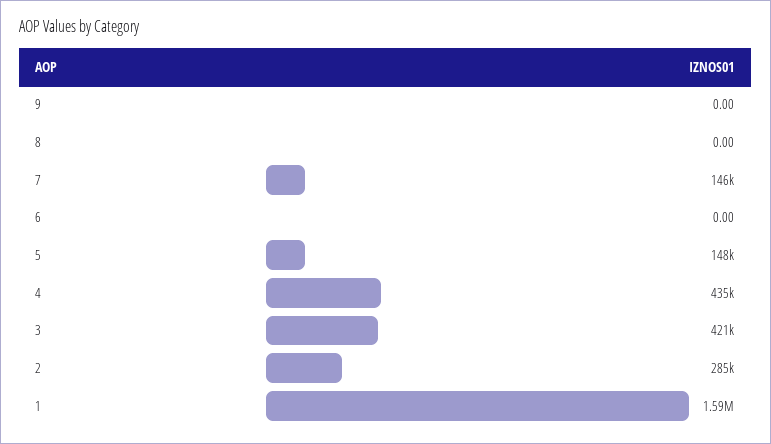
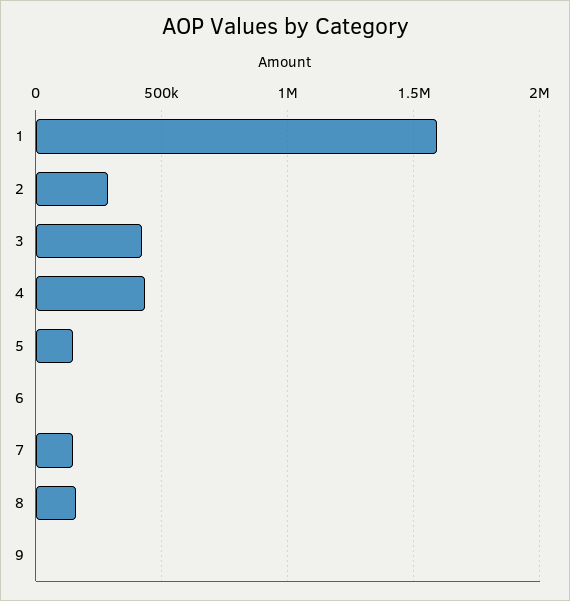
  {
    "9": 0,
-   "8": 0,
+   "8": 150000,
    "7": 146000,
    "6": 0,
    "5": 148000,
    "4": 435000,
    "3": 421000,
    "2": 285000,
    "1": 1590000
  }

